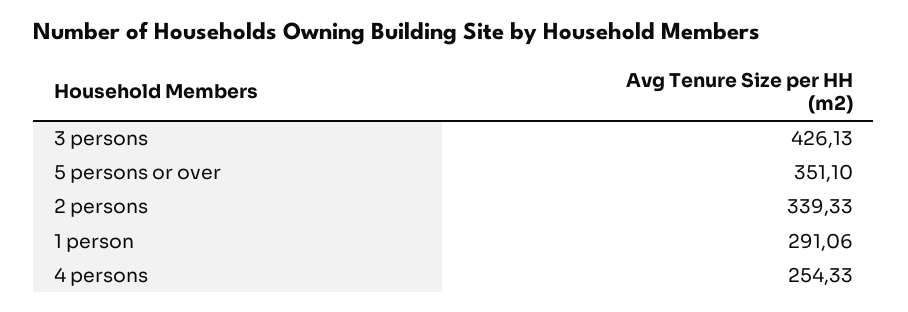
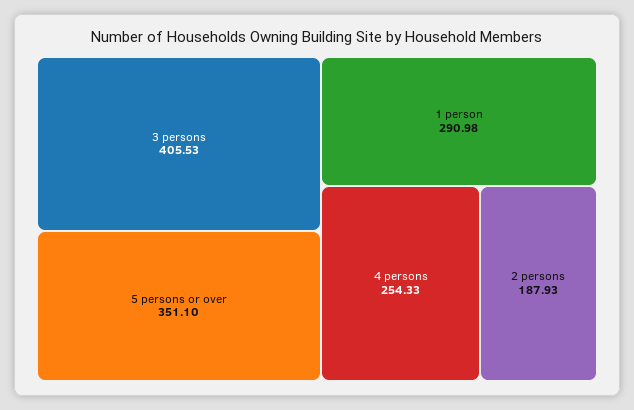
  {
-   "3 persons": 426.13,
+   "3 persons": 405.53,
    "5 persons or over": 351.1,
-   "2 persons": 339.33,
+   "2 persons": 187.93,
-   "1 person": 291.06,
+   "1 person": 290.98,
    "4 persons": 254.33
  }

